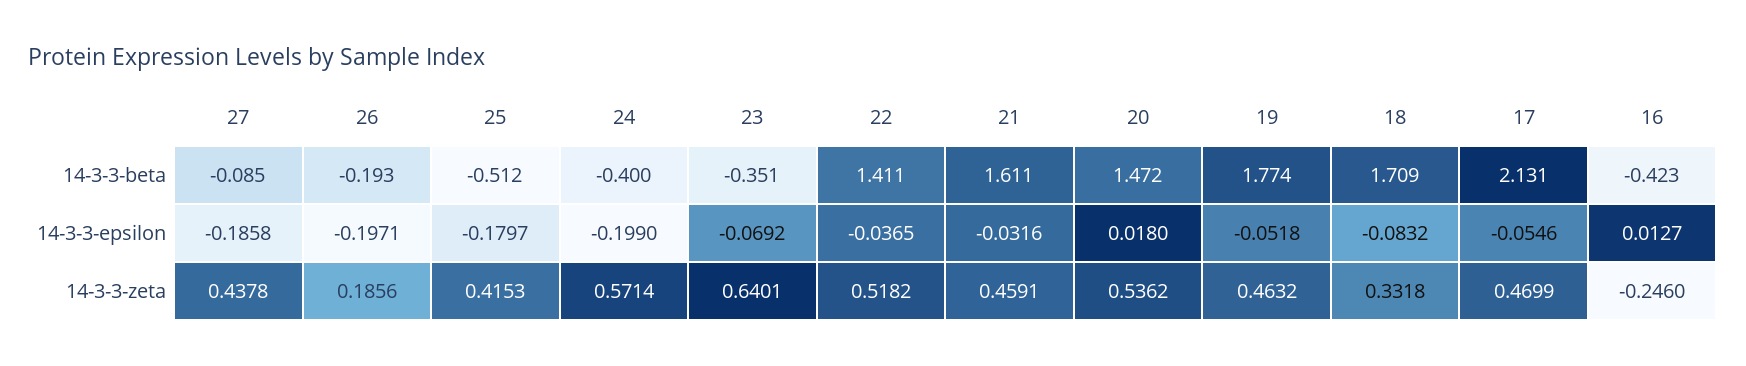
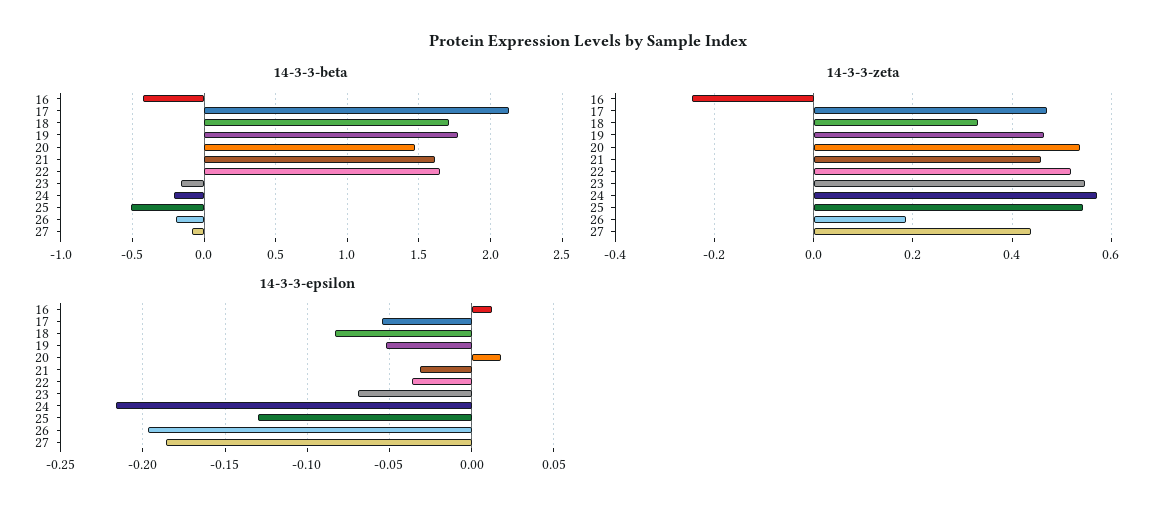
  {
    "14-3-3-beta": {
      "27": -0.085,
      "26": -0.193,
      "25": -0.512,
-     "24": -0.4,
+     "24": -0.2,
-     "23": -0.351,
+     "23": -0.15,
-     "22": 1.411,
+     "22": 1.65,
      "21": 1.611,
      "20": 1.472,
      "19": 1.774,
      "18": 1.709,
      "17": 2.131,
      "16": -0.423
    },
    "14-3-3-epsilon": {
      "27": -0.1858,
      "26": -0.1971,
-     "25": -0.1797,
+     "25": -0.13,
-     "24": -0.199,
+     "24": -0.215,
      "23": -0.0692,
      "22": -0.0365,
      "21": -0.0316,
      "20": 0.018,
      "19": -0.0518,
      "18": -0.0832,
      "17": -0.0546,
      "16": 0.0127
    },
    "14-3-3-zeta": {
      "27": 0.4378,
      "26": 0.1856,
-     "25": 0.4153,
+     "25": 0.54,
      "24": 0.5714,
-     "23": 0.6401,
+     "23": 0.54,
      "22": 0.5182,
      "21": 0.4591,
      "20": 0.5362,
      "19": 0.4632,
      "18": 0.3318,
      "17": 0.4699,
      "16": -0.246
    }
  }

